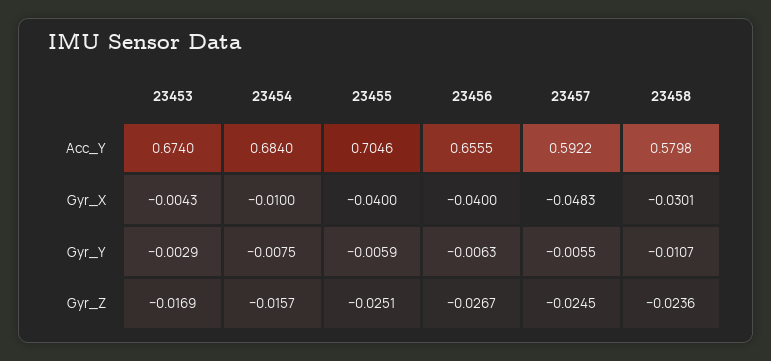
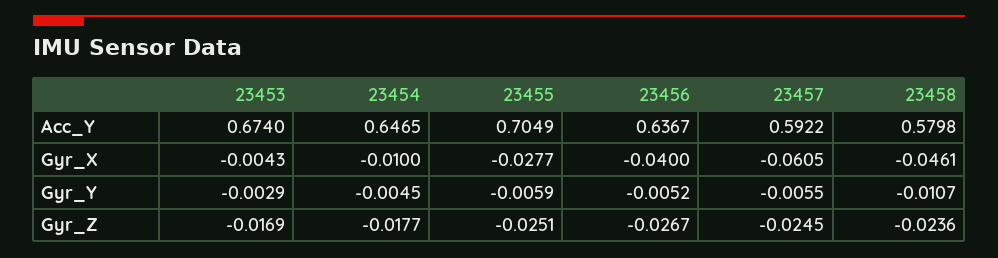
  {
    "23453": {
      "Acc_Y": 0.674,
      "Gyr_X": -0.0043,
      "Gyr_Y": -0.0029,
      "Gyr_Z": -0.0169
    },
    "23454": {
-     "Acc_Y": 0.684,
+     "Acc_Y": 0.6465,
      "Gyr_X": -0.01,
-     "Gyr_Y": -0.0075,
+     "Gyr_Y": -0.0045,
-     "Gyr_Z": -0.0157
+     "Gyr_Z": -0.0177
    },
    "23455": {
-     "Acc_Y": 0.7046,
+     "Acc_Y": 0.7049,
-     "Gyr_X": -0.04,
+     "Gyr_X": -0.0277,
      "Gyr_Y": -0.0059,
      "Gyr_Z": -0.0251
    },
    "23456": {
-     "Acc_Y": 0.6555,
+     "Acc_Y": 0.6367,
      "Gyr_X": -0.04,
-     "Gyr_Y": -0.0063,
+     "Gyr_Y": -0.0052,
      "Gyr_Z": -0.0267
    },
    "23457": {
      "Acc_Y": 0.5922,
-     "Gyr_X": -0.0483,
+     "Gyr_X": -0.0605,
      "Gyr_Y": -0.0055,
      "Gyr_Z": -0.0245
    },
    "23458": {
      "Acc_Y": 0.5798,
-     "Gyr_X": -0.0301,
+     "Gyr_X": -0.0461,
      "Gyr_Y": -0.0107,
      "Gyr_Z": -0.0236
    }
  }

